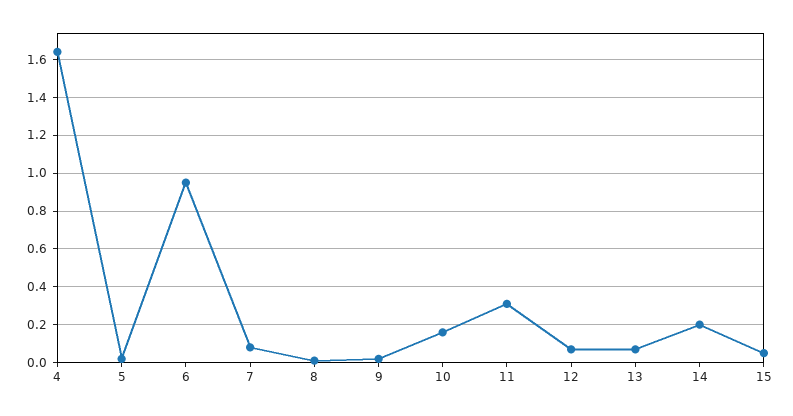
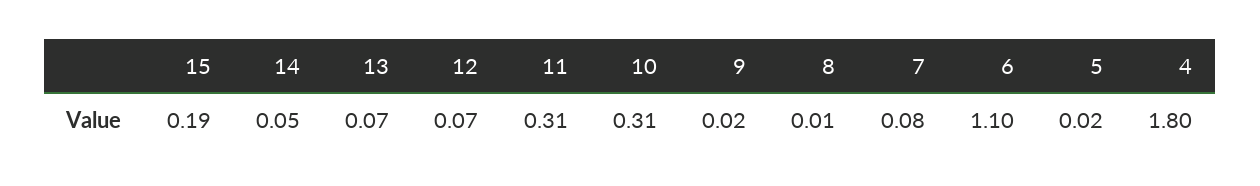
  {
-   "4": 1.65,
+   "4": 1.8,
    "5": 0.02,
-   "6": 0.95,
+   "6": 1.1,
    "7": 0.08,
    "8": 0.01,
    "9": 0.02,
-   "10": 0.15,
+   "10": 0.31,
    "11": 0.31,
    "12": 0.07,
    "13": 0.07,
-   "14": 0.2,
+   "14": 0.05,
-   "15": 0.05
+   "15": 0.19
  }

